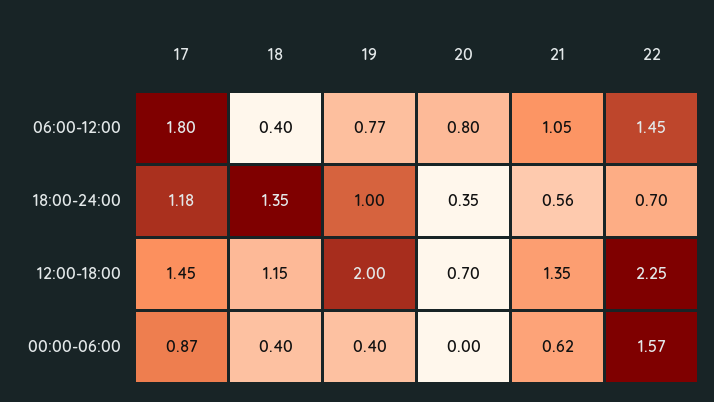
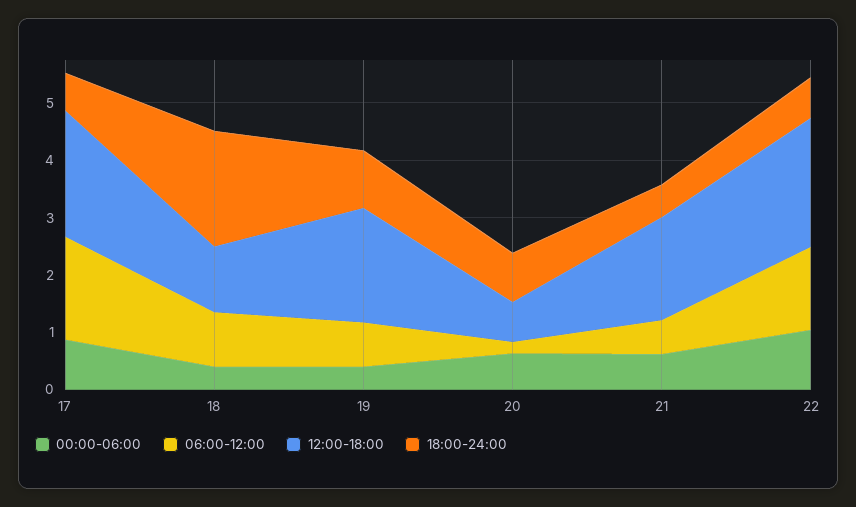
  {
    "06:00-12:00": {
      "17": 1.8,
-     "18": 0.4,
+     "18": 1,
      "19": 0.77,
-     "20": 0.8,
+     "20": 0.2,
-     "21": 1.05,
+     "21": 0.6,
      "22": 1.45
    },
    "18:00-24:00": {
-     "17": 1.18,
+     "17": 0.6,
-     "18": 1.35,
+     "18": 2,
      "19": 1,
-     "20": 0.35,
+     "20": 0.8,
      "21": 0.56,
      "22": 0.7
    },
    "12:00-18:00": {
-     "17": 1.45,
+     "17": 2.2,
      "18": 1.15,
      "19": 2,
      "20": 0.7,
-     "21": 1.35,
+     "21": 1.8,
      "22": 2.25
    },
    "00:00-06:00": {
      "17": 0.87,
      "18": 0.4,
      "19": 0.4,
-     "20": 0,
+     "20": 0.6,
      "21": 0.62,
-     "22": 1.57
+     "22": 1
    }
  }

